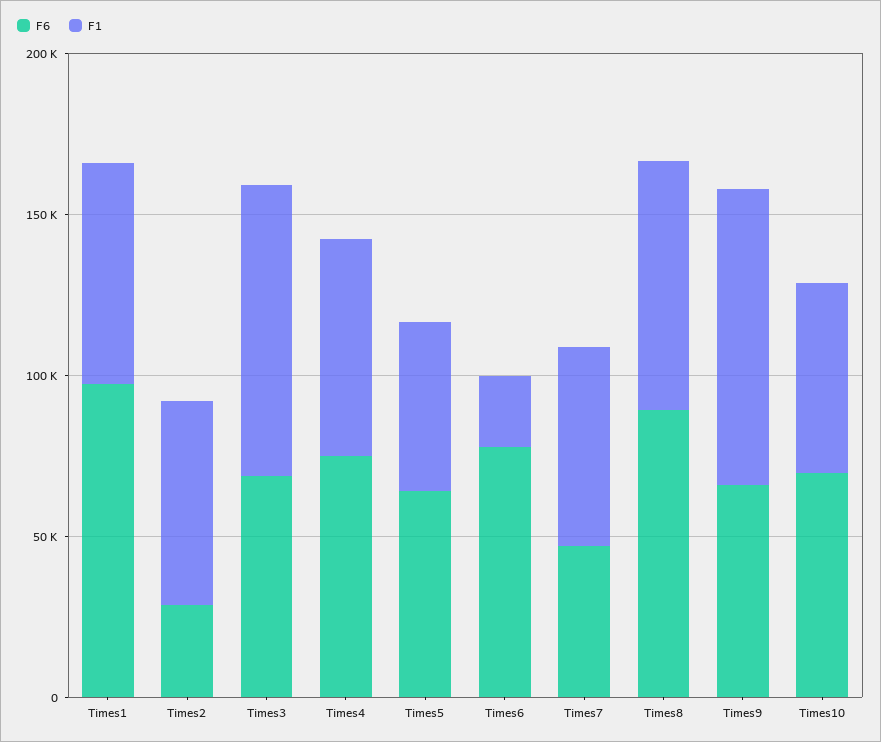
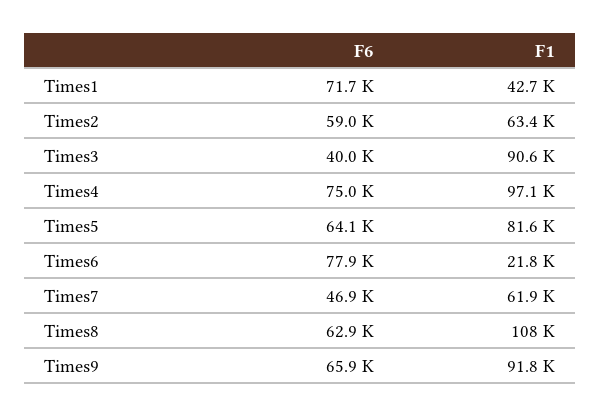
  {
    "F6": {
-     "Times1": 100000,
+     "Times1": 71700,
-     "Times2": 30000,
+     "Times2": 59000,
-     "Times3": 70000,
+     "Times3": 40000,
      "Times4": 75000,
      "Times5": 64100,
      "Times6": 77900,
      "Times7": 46900,
-     "Times8": 90000,
+     "Times8": 62900,
-     "Times9": 65900,
+     "Times9": 65900
-     "Times10": 70000
    },
    "F1": {
-     "Times1": 70000,
+     "Times1": 42700,
      "Times2": 63400,
      "Times3": 90600,
-     "Times4": 70000,
+     "Times4": 97100,
-     "Times5": 50000,
+     "Times5": 81600,
      "Times6": 21800,
      "Times7": 61900,
-     "Times8": 80000,
+     "Times8": 108000,
-     "Times9": 91800,
+     "Times9": 91800
-     "Times10": 60000
    }
  }

